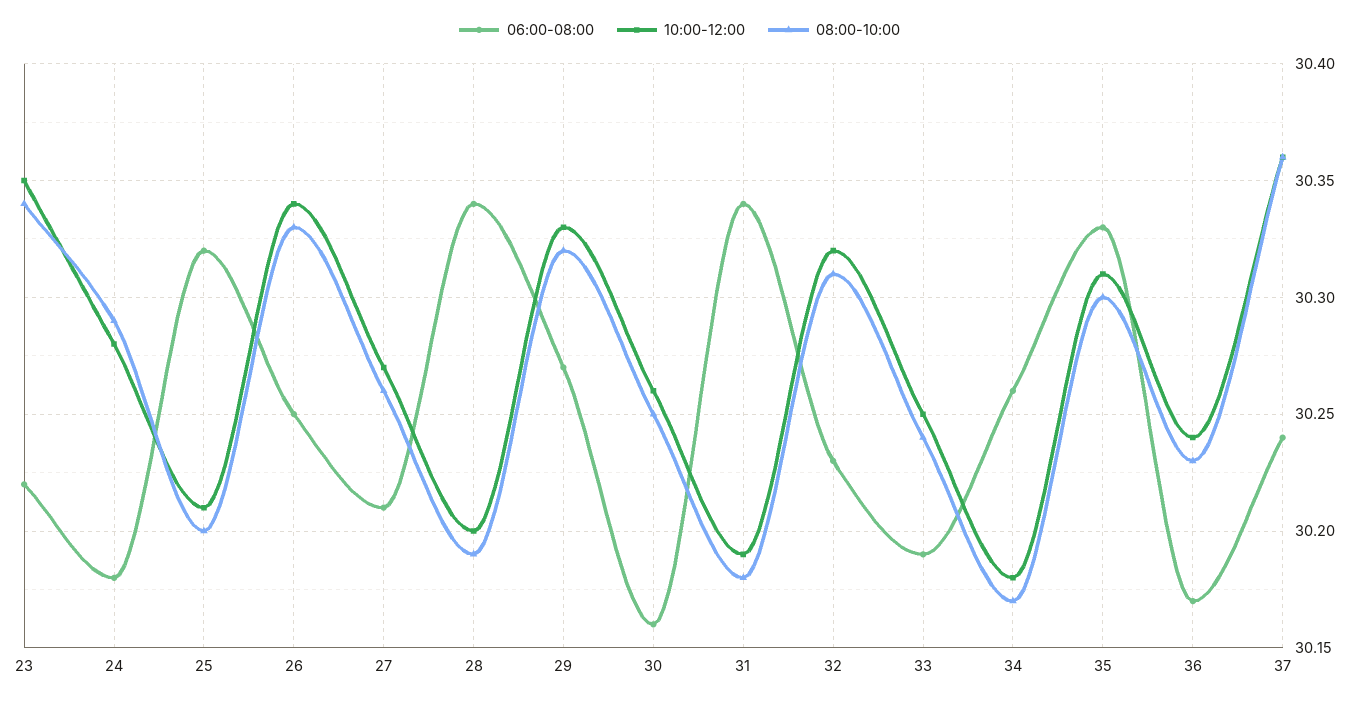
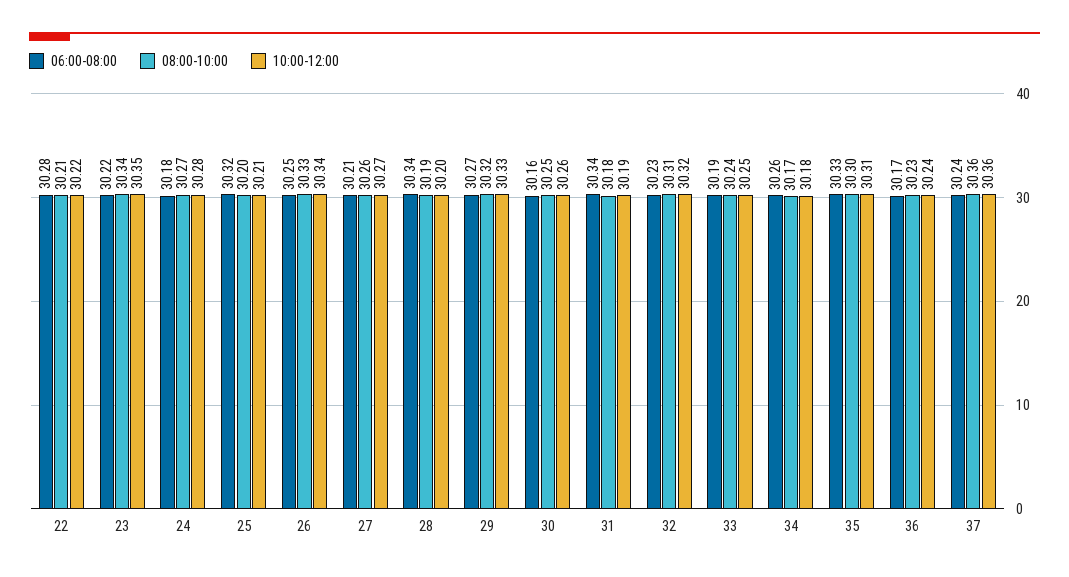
  {
    "06:00-08:00": {
      "23": 30.22,
      "24": 30.18,
      "25": 30.32,
      "26": 30.25,
      "27": 30.21,
      "28": 30.34,
      "29": 30.27,
      "30": 30.16,
      "31": 30.34,
      "32": 30.23,
      "33": 30.19,
      "34": 30.26,
      "35": 30.33,
      "36": 30.17,
-     "37": 30.24
+     "37": 30.24,
+     "22": 30.28
    },
    "10:00-12:00": {
      "23": 30.35,
      "24": 30.28,
      "25": 30.21,
      "26": 30.34,
      "27": 30.27,
      "28": 30.2,
      "29": 30.33,
      "30": 30.26,
      "31": 30.19,
      "32": 30.32,
      "33": 30.25,
      "34": 30.18,
      "35": 30.31,
      "36": 30.24,
-     "37": 30.36
+     "37": 30.36,
+     "22": 30.22
    },
    "08:00-10:00": {
      "23": 30.34,
-     "24": 30.29,
+     "24": 30.27,
      "25": 30.2,
      "26": 30.33,
      "27": 30.26,
      "28": 30.19,
      "29": 30.32,
      "30": 30.25,
      "31": 30.18,
      "32": 30.31,
      "33": 30.24,
      "34": 30.17,
      "35": 30.3,
      "36": 30.23,
-     "37": 30.36
+     "37": 30.36,
+     "22": 30.21
    }
  }

